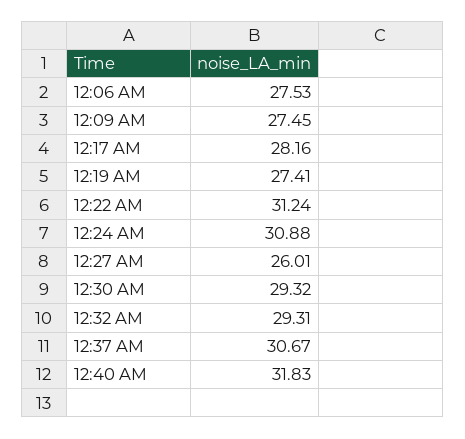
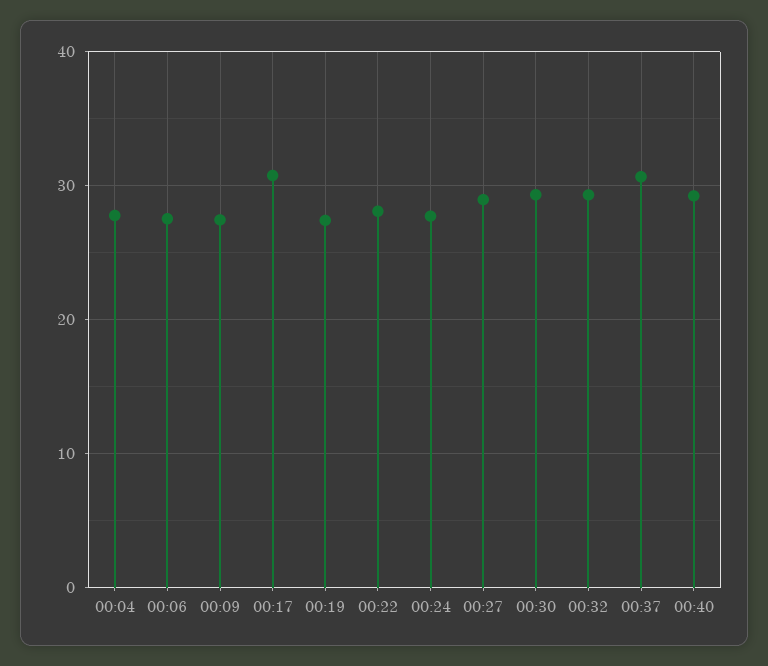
  {
    "12:06 AM": 27.53,
    "12:09 AM": 27.45,
-   "12:17 AM": 28.16,
+   "12:17 AM": 31,
    "12:19 AM": 27.41,
-   "12:22 AM": 31.24,
+   "12:22 AM": 28,
-   "12:24 AM": 30.88,
+   "12:24 AM": 28,
-   "12:27 AM": 26.01,
+   "12:27 AM": 29,
    "12:30 AM": 29.32,
    "12:32 AM": 29.31,
    "12:37 AM": 30.67,
-   "12:40 AM": 31.83
+   "12:40 AM": 29,
+   "00:04": 28
  }

